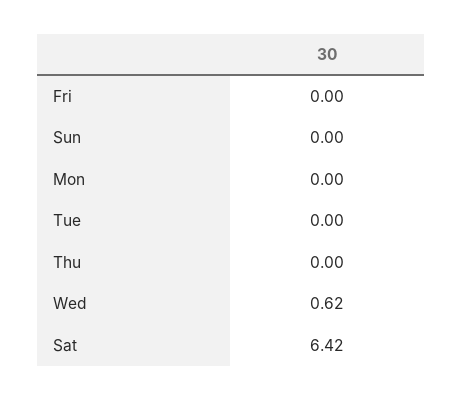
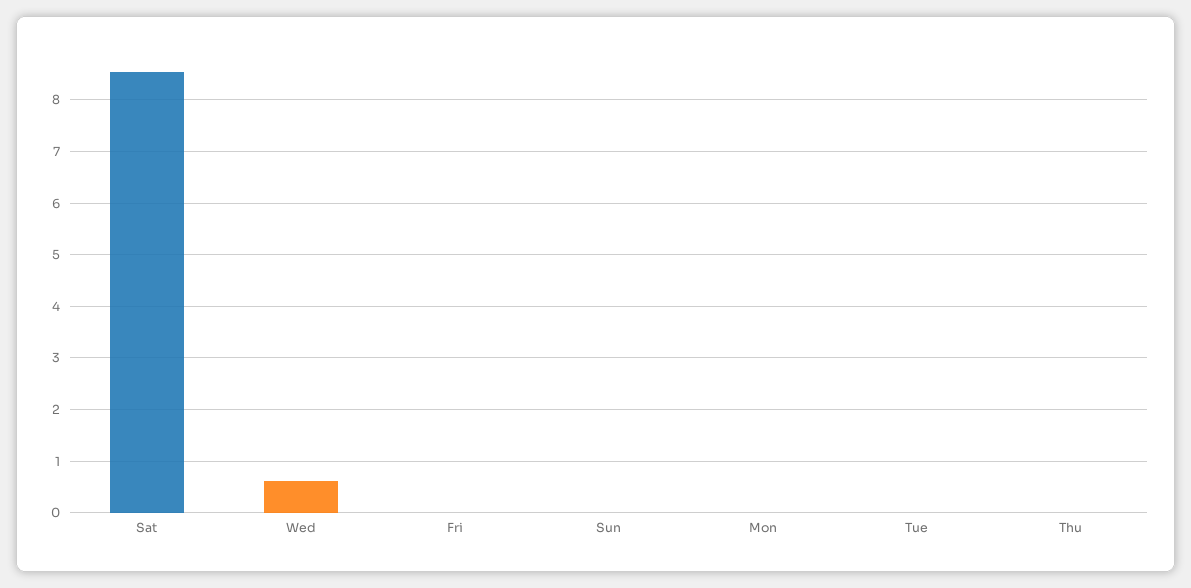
  {
    "Fri": 0,
    "Sun": 0,
    "Mon": 0,
    "Tue": 0,
    "Thu": 0,
    "Wed": 0.62,
-   "Sat": 6.42
+   "Sat": 8.6
  }

